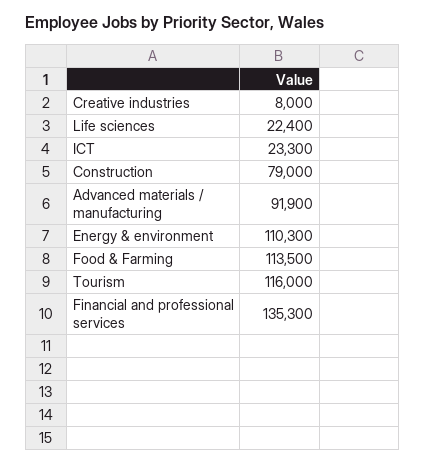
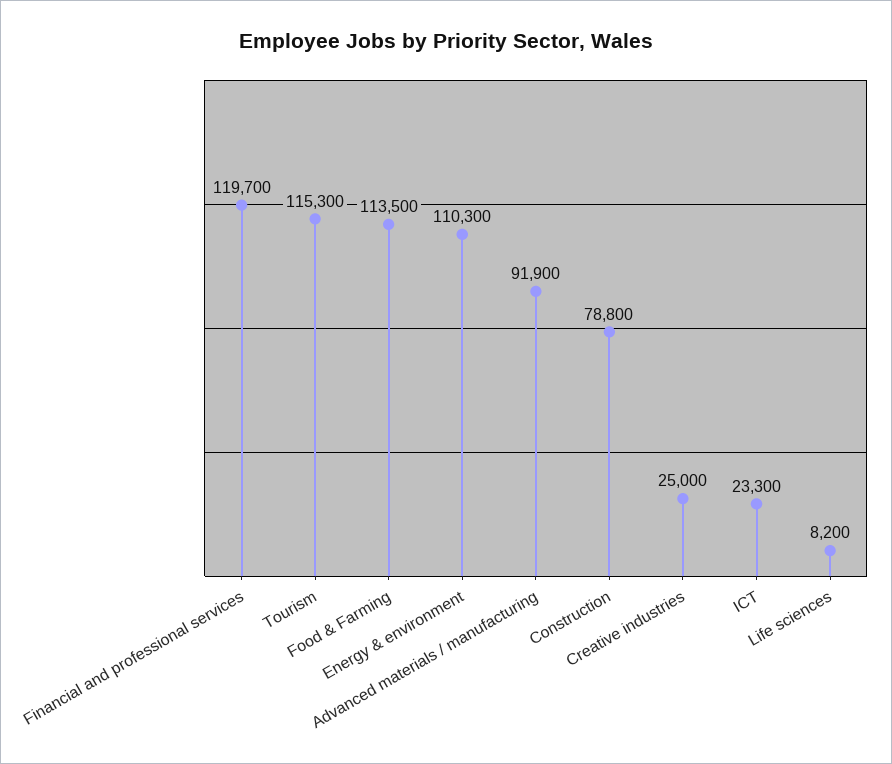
  {
-   "Creative industries": 8000,
+   "Creative industries": 25000,
-   "Life sciences": 22400,
+   "Life sciences": 8200,
    "ICT": 23300,
-   "Construction": 79000,
+   "Construction": 78800,
    "Advanced materials / manufacturing": 91900,
    "Energy & environment": 110300,
    "Food & Farming": 113500,
-   "Tourism": 116000,
+   "Tourism": 115300,
-   "Financial and professional services": 135300
+   "Financial and professional services": 119700
  }

